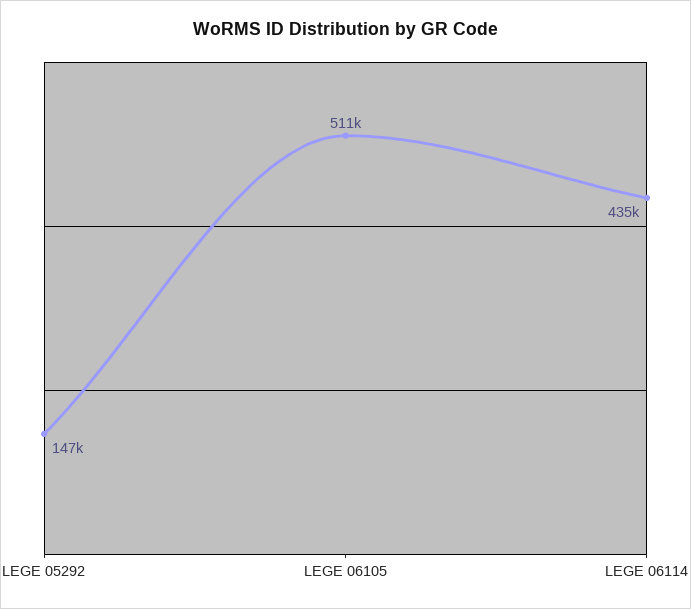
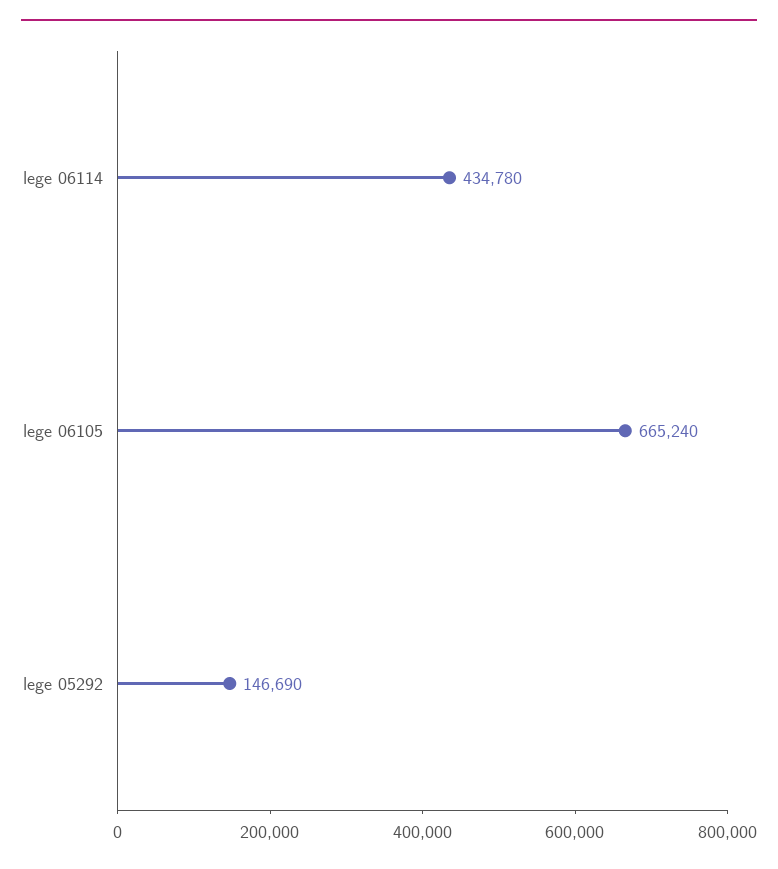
  {
    "LEGE 05292": 146690,
-   "LEGE 06105": 511000,
+   "LEGE 06105": 665240,
    "LEGE 06114": 434780
  }

